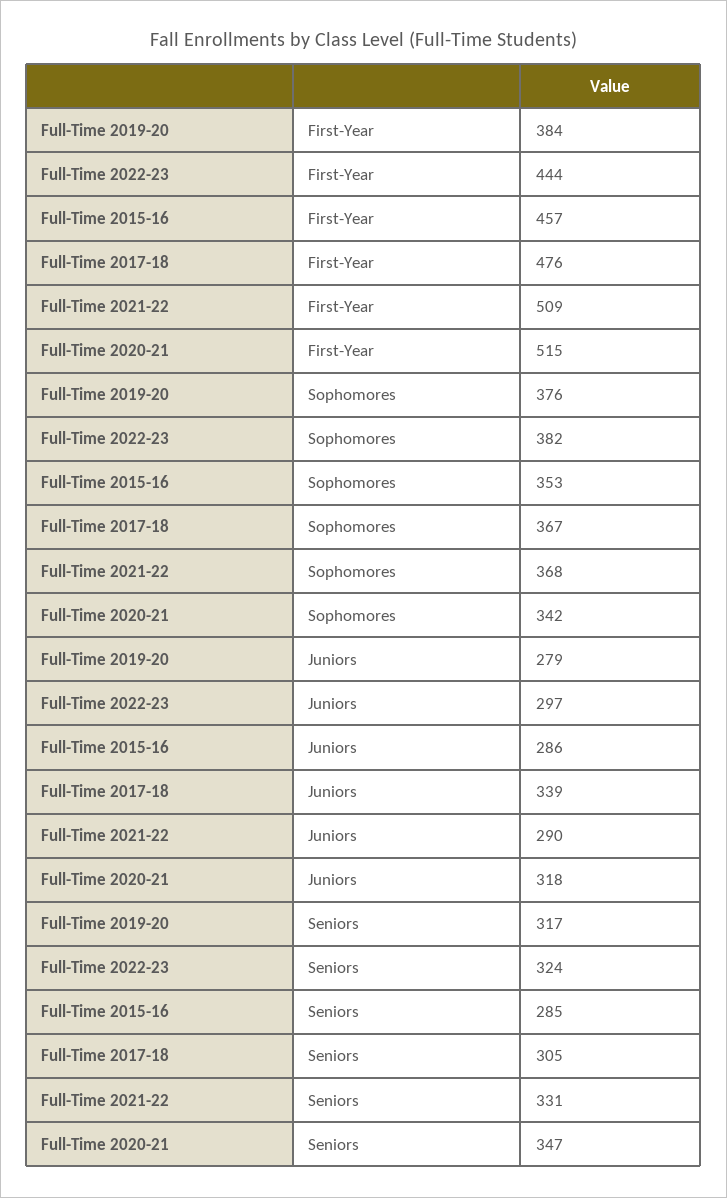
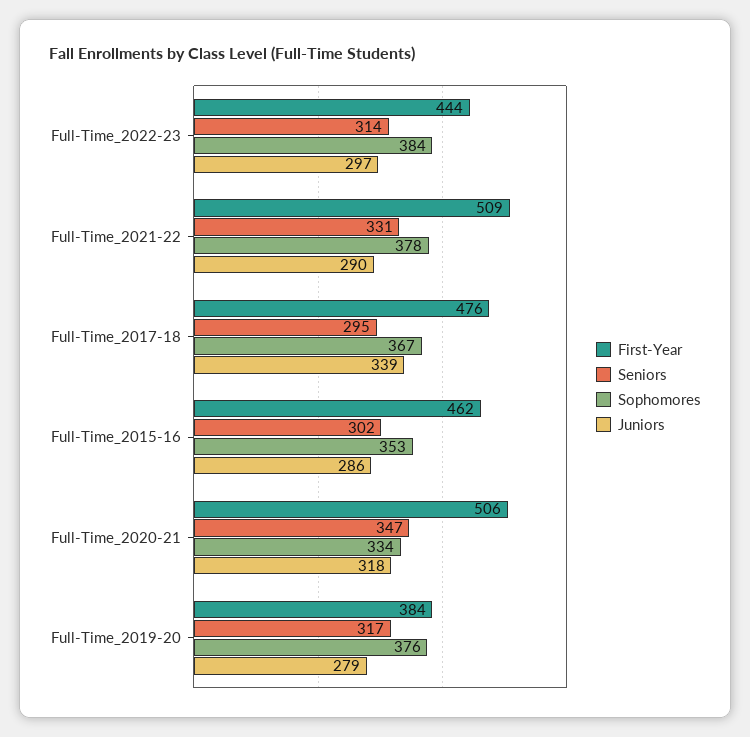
  {
    "First-Year": {
      "Full-Time 2019-20": 384,
      "Full-Time 2022-23": 444,
-     "Full-Time 2015-16": 457,
+     "Full-Time 2015-16": 462,
      "Full-Time 2017-18": 476,
      "Full-Time 2021-22": 509,
-     "Full-Time 2020-21": 515
+     "Full-Time 2020-21": 506
    },
    "Sophomores": {
      "Full-Time 2019-20": 376,
-     "Full-Time 2022-23": 382,
+     "Full-Time 2022-23": 384,
      "Full-Time 2015-16": 353,
      "Full-Time 2017-18": 367,
-     "Full-Time 2021-22": 368,
+     "Full-Time 2021-22": 378,
-     "Full-Time 2020-21": 342
+     "Full-Time 2020-21": 334
    },
    "Juniors": {
      "Full-Time 2019-20": 279,
      "Full-Time 2022-23": 297,
      "Full-Time 2015-16": 286,
      "Full-Time 2017-18": 339,
      "Full-Time 2021-22": 290,
      "Full-Time 2020-21": 318
    },
    "Seniors": {
      "Full-Time 2019-20": 317,
-     "Full-Time 2022-23": 324,
+     "Full-Time 2022-23": 314,
-     "Full-Time 2015-16": 285,
+     "Full-Time 2015-16": 302,
-     "Full-Time 2017-18": 305,
+     "Full-Time 2017-18": 295,
      "Full-Time 2021-22": 331,
      "Full-Time 2020-21": 347
    }
  }

